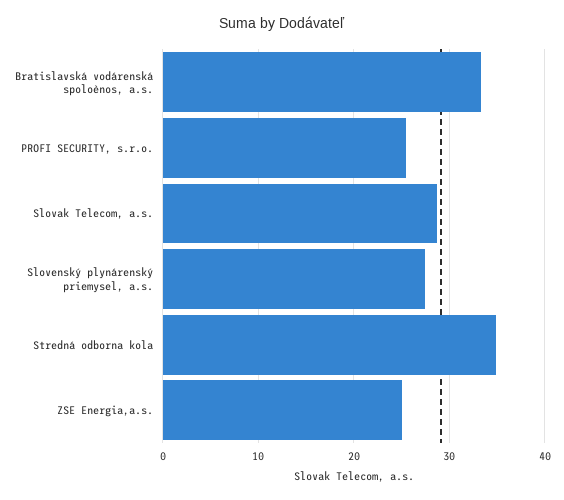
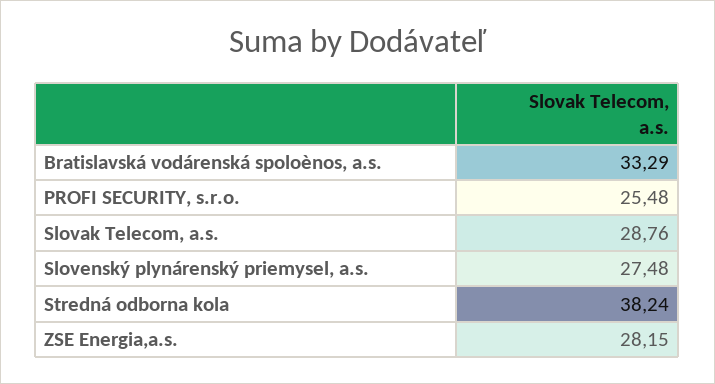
  {
    "Bratislavská vodárenská spoloènos, a.s.": 33.29,
    "PROFI SECURITY, s.r.o.": 25.48,
    "Slovak Telecom, a.s.": 28.76,
    "Slovenský plynárenský priemysel, a.s.": 27.48,
-   "Stredná odborna kola": 35,
+   "Stredná odborna kola": 38.24,
-   "ZSE Energia,a.s.": 25
+   "ZSE Energia,a.s.": 28.15
  }

